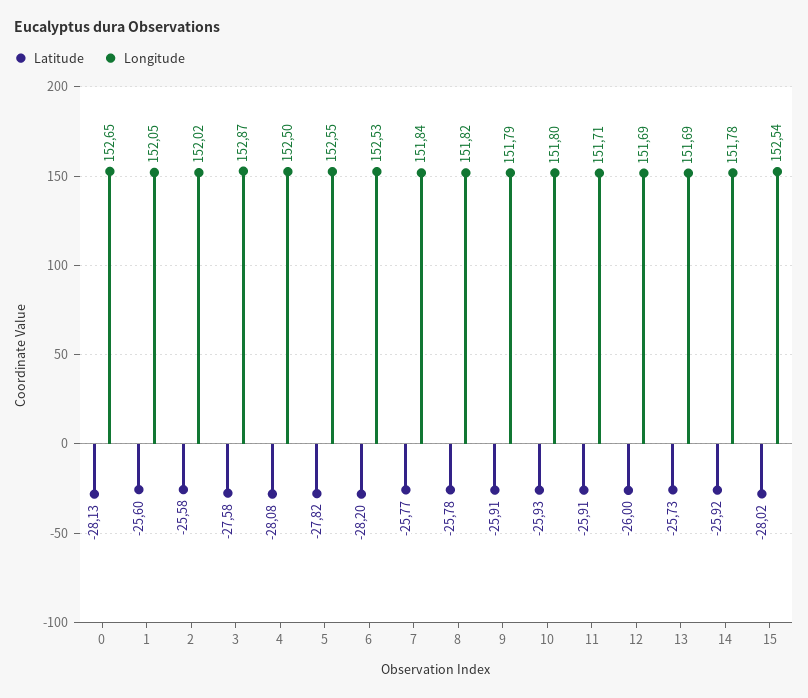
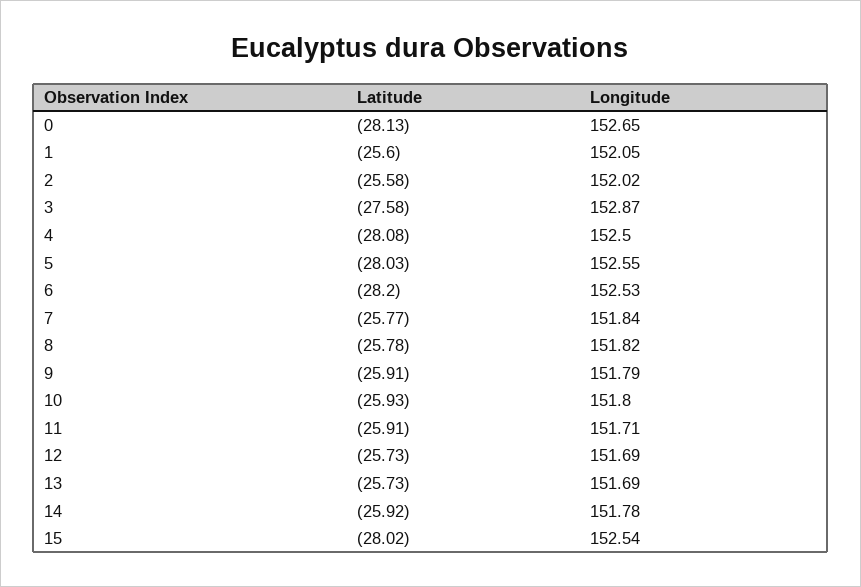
  {
    "Latitude": {
      "0": -28.13,
      "1": -25.6,
      "2": -25.58,
      "3": -27.58,
      "4": -28.08,
-     "5": -27.82,
+     "5": -28.03,
      "6": -28.2,
      "7": -25.77,
      "8": -25.78,
      "9": -25.91,
      "10": -25.93,
      "11": -25.91,
-     "12": -26,
+     "12": -25.73,
      "13": -25.73,
      "14": -25.92,
      "15": -28.02
    },
    "Longitude": {
      "0": 152.65,
      "1": 152.05,
      "2": 152.02,
      "3": 152.87,
      "4": 152.5,
      "5": 152.55,
      "6": 152.53,
      "7": 151.84,
      "8": 151.82,
      "9": 151.79,
      "10": 151.8,
      "11": 151.71,
      "12": 151.69,
      "13": 151.69,
      "14": 151.78,
      "15": 152.54
    }
  }

